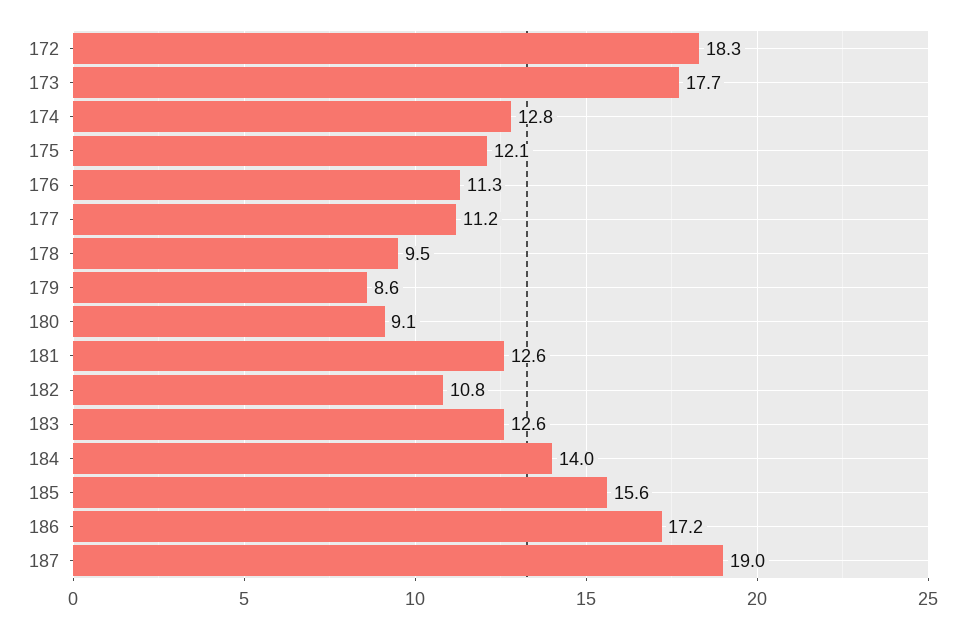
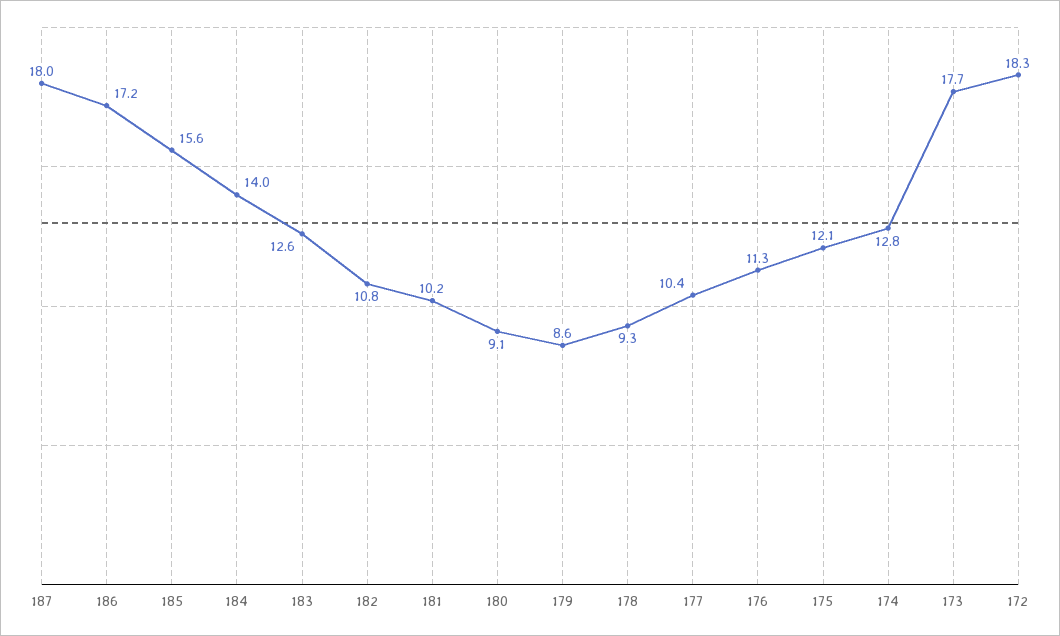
  {
    "172": 18.3,
    "173": 17.7,
    "174": 12.8,
    "175": 12.1,
    "176": 11.3,
-   "177": 11.2,
+   "177": 10.4,
-   "178": 9.5,
+   "178": 9.3,
    "179": 8.6,
    "180": 9.1,
-   "181": 12.6,
+   "181": 10.2,
    "182": 10.8,
    "183": 12.6,
    "184": 14,
    "185": 15.6,
    "186": 17.2,
-   "187": 19
+   "187": 18
  }

